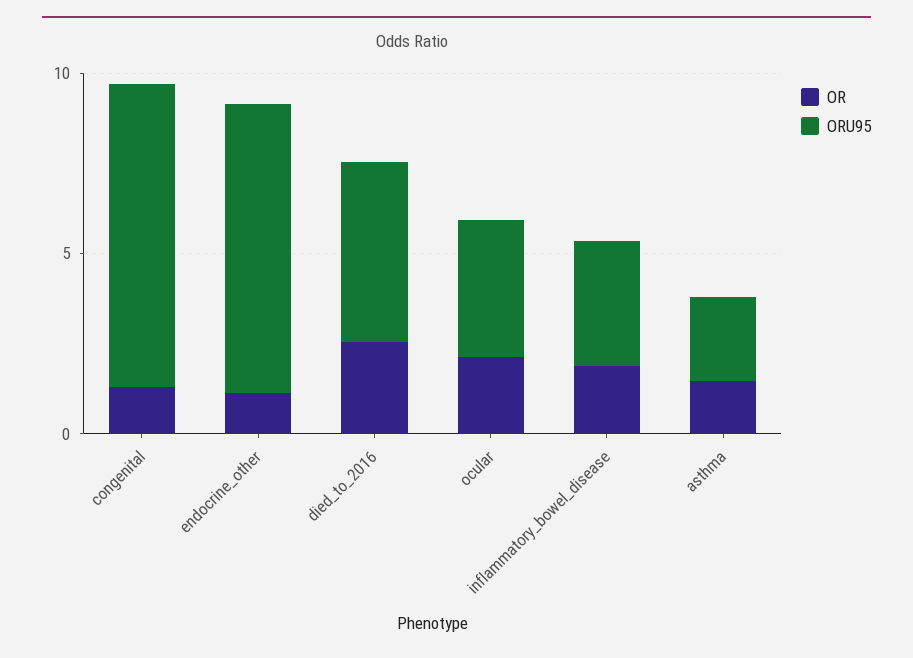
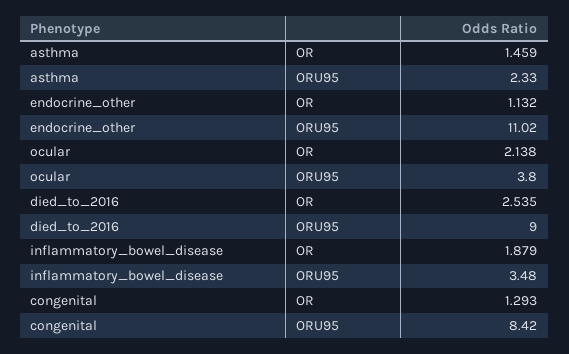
  {
    "OR": {
      "congenital": 1.293,
      "endocrine_other": 1.132,
      "died_to_2016": 2.535,
      "ocular": 2.138,
      "inflammatory_bowel_disease": 1.879,
      "asthma": 1.459
    },
    "ORU95": {
      "congenital": 8.42,
-     "endocrine_other": 8,
+     "endocrine_other": 11.02,
-     "died_to_2016": 5,
+     "died_to_2016": 9,
      "ocular": 3.8,
      "inflammatory_bowel_disease": 3.48,
      "asthma": 2.33
    }
  }

